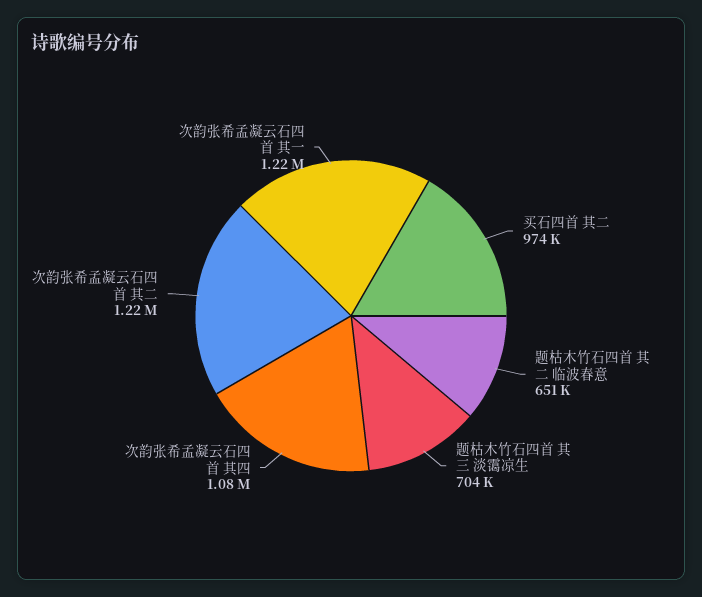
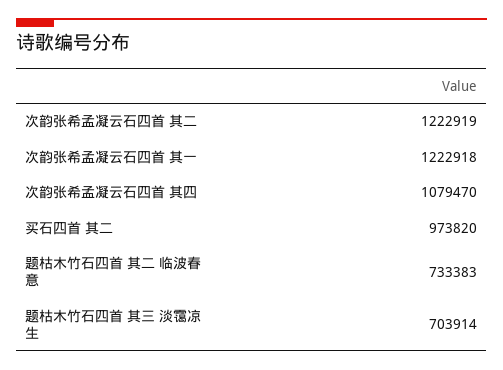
  {
    "买石四首 其二": 973820,
-   "题枯木竹石四首 其二 临波春意": 651000,
+   "题枯木竹石四首 其二 临波春意": 733383,
    "题枯木竹石四首 其三 淡霭凉生": 703914,
    "次韵张希孟凝云石四首 其四": 1079470,
    "次韵张希孟凝云石四首 其二": 1222919,
    "次韵张希孟凝云石四首 其一": 1222918
  }

